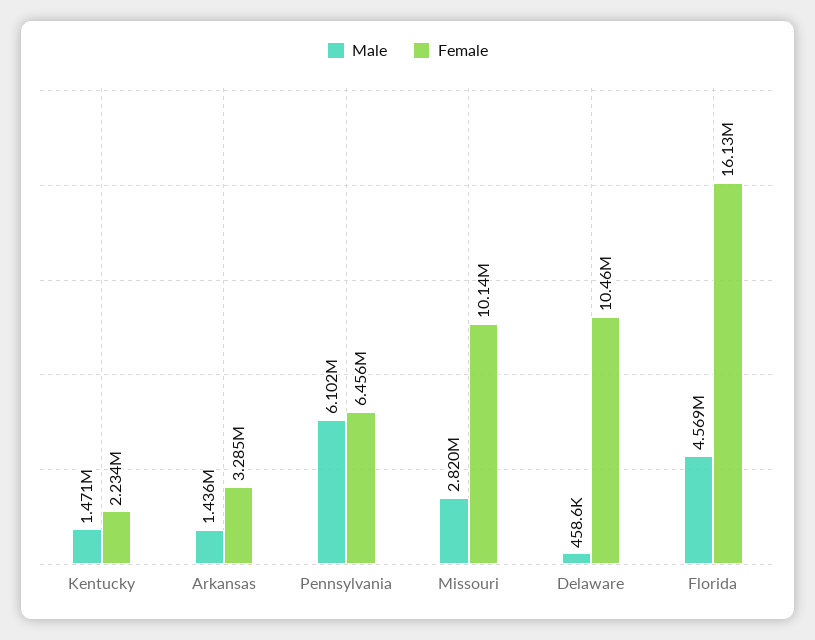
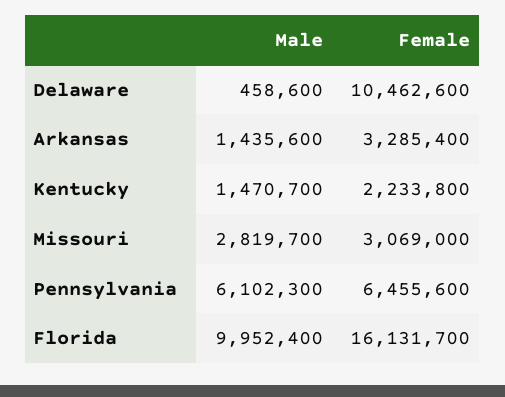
  {
    "Male": {
      "Kentucky": 1470700,
      "Arkansas": 1435600,
      "Pennsylvania": 6102300,
      "Missouri": 2819700,
      "Delaware": 458600,
-     "Florida": 4569000
+     "Florida": 9952400
    },
    "Female": {
      "Kentucky": 2233800,
      "Arkansas": 3285400,
      "Pennsylvania": 6455600,
-     "Missouri": 10140000,
+     "Missouri": 3069000,
      "Delaware": 10462600,
      "Florida": 16131700
    }
  }

